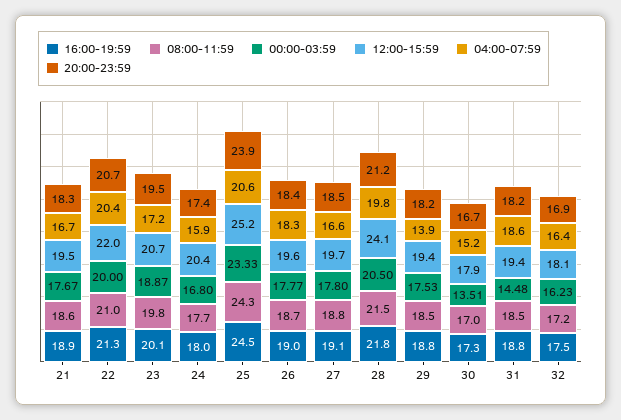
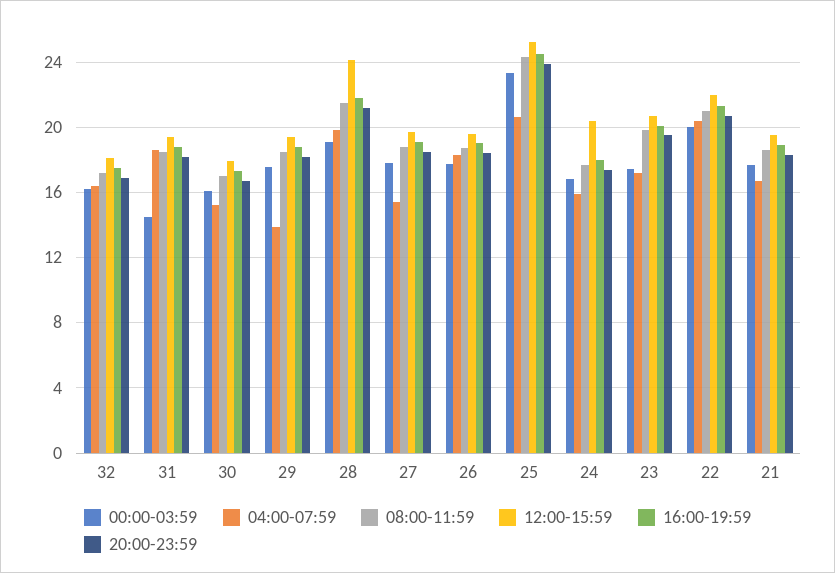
  {
    "16:00-19:59": {
      "21": 18.9,
      "22": 21.3,
      "23": 20.1,
      "24": 18,
      "25": 24.5,
      "26": 19,
      "27": 19.1,
      "28": 21.8,
      "29": 18.8,
      "30": 17.3,
      "31": 18.8,
      "32": 17.5
    },
    "08:00-11:59": {
      "21": 18.6,
      "22": 21,
      "23": 19.8,
      "24": 17.7,
      "25": 24.3,
      "26": 18.7,
      "27": 18.8,
      "28": 21.5,
      "29": 18.5,
      "30": 17,
      "31": 18.5,
      "32": 17.2
    },
    "00:00-03:59": {
      "21": 17.67,
      "22": 20,
-     "23": 18.87,
+     "23": 17.5,
      "24": 16.8,
      "25": 23.33,
      "26": 17.77,
      "27": 17.8,
-     "28": 20.5,
+     "28": 19,
      "29": 17.53,
-     "30": 13.51,
+     "30": 16,
      "31": 14.48,
      "32": 16.23
    },
    "12:00-15:59": {
      "21": 19.5,
      "22": 22,
      "23": 20.7,
      "24": 20.4,
      "25": 25.2,
      "26": 19.6,
      "27": 19.7,
      "28": 24.1,
      "29": 19.4,
      "30": 17.9,
      "31": 19.4,
      "32": 18.1
    },
    "04:00-07:59": {
      "21": 16.7,
      "22": 20.4,
      "23": 17.2,
      "24": 15.9,
      "25": 20.6,
      "26": 18.3,
-     "27": 16.6,
+     "27": 15.5,
      "28": 19.8,
      "29": 13.9,
      "30": 15.2,
      "31": 18.6,
      "32": 16.4
    },
    "20:00-23:59": {
      "21": 18.3,
      "22": 20.7,
      "23": 19.5,
      "24": 17.4,
      "25": 23.9,
      "26": 18.4,
      "27": 18.5,
      "28": 21.2,
      "29": 18.2,
      "30": 16.7,
      "31": 18.2,
      "32": 16.9
    }
  }

